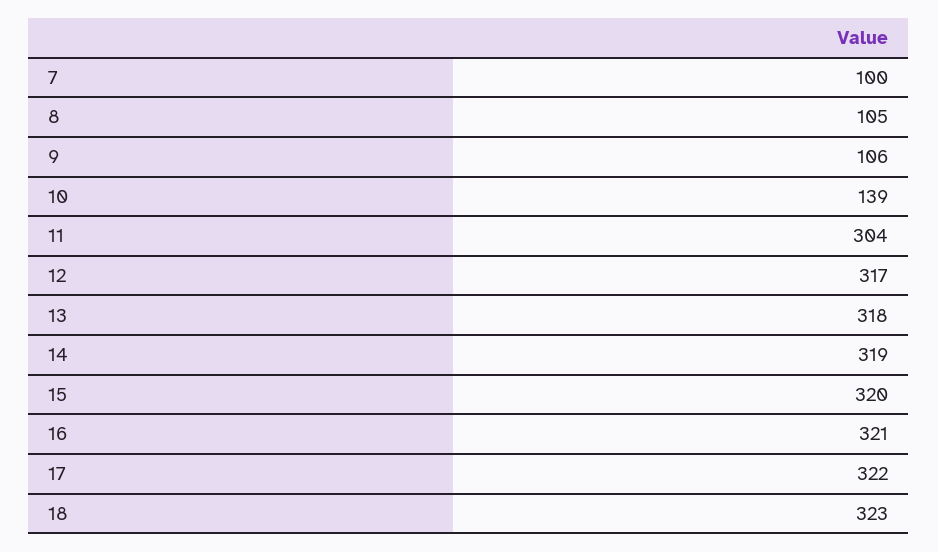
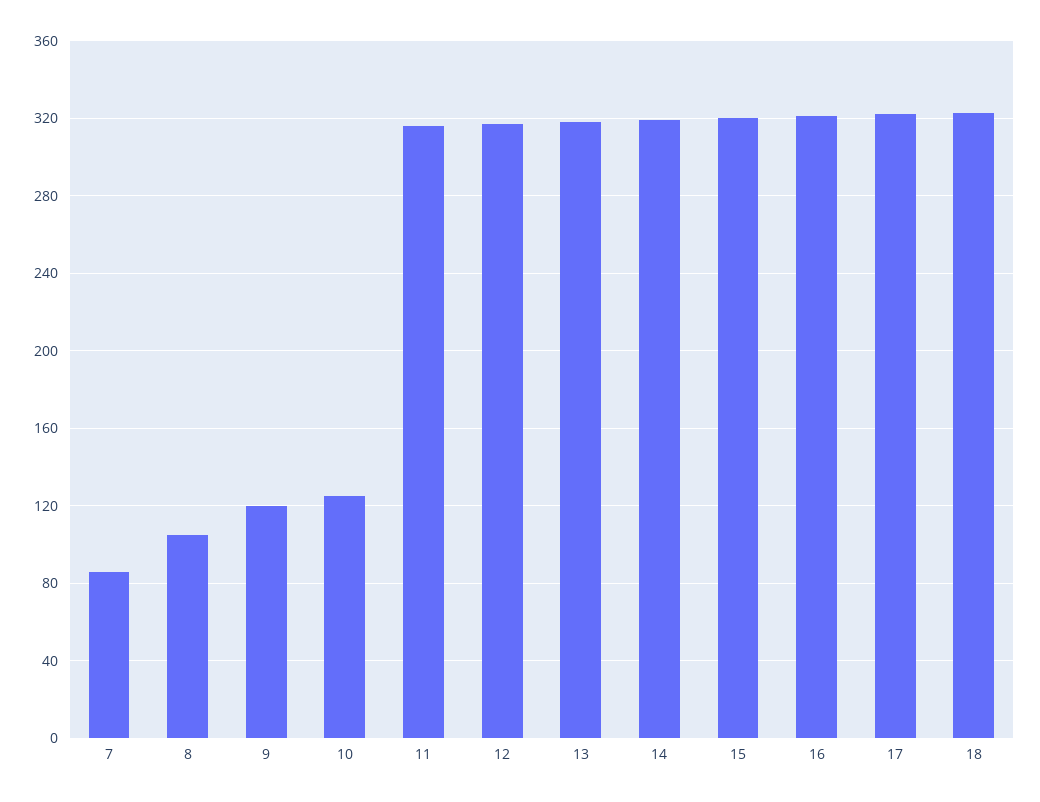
  {
-   "7": 100,
+   "7": 85,
    "8": 105,
-   "9": 106,
+   "9": 120,
-   "10": 139,
+   "10": 125,
-   "11": 304,
+   "11": 315,
    "12": 317,
    "13": 318,
    "14": 319,
    "15": 320,
    "16": 321,
    "17": 322,
    "18": 323
  }

